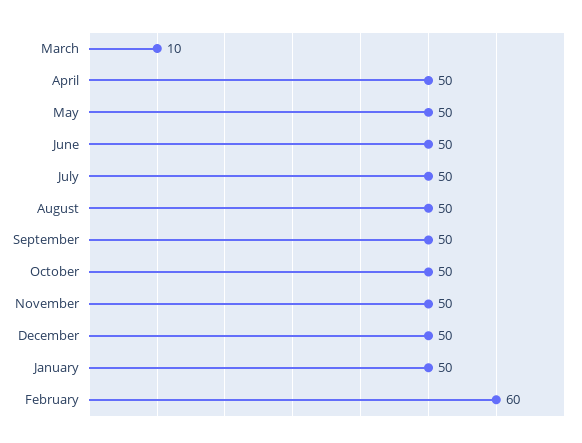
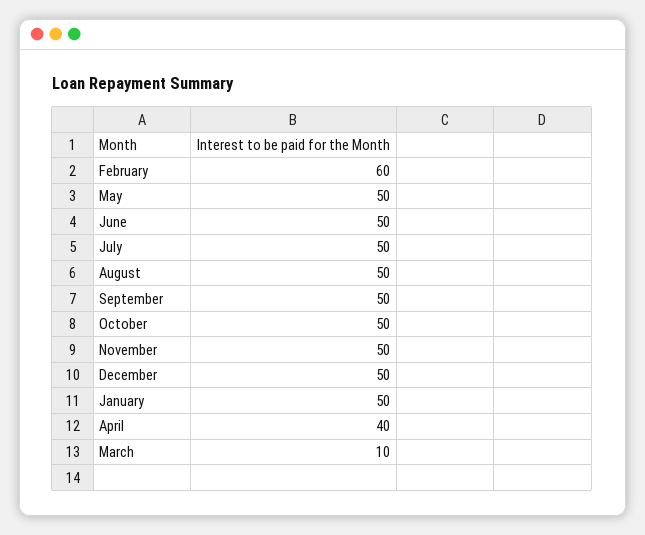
  {
    "March": 10,
-   "April": 50,
+   "April": 40,
    "May": 50,
    "June": 50,
    "July": 50,
    "August": 50,
    "September": 50,
    "October": 50,
    "November": 50,
    "December": 50,
    "January": 50,
    "February": 60
  }

